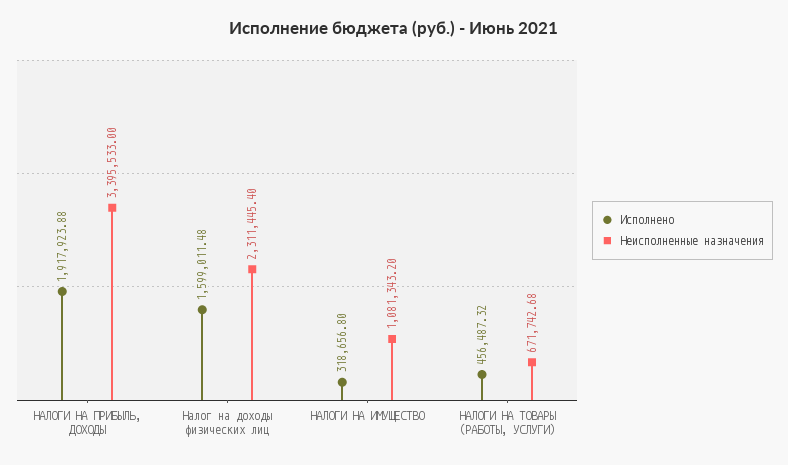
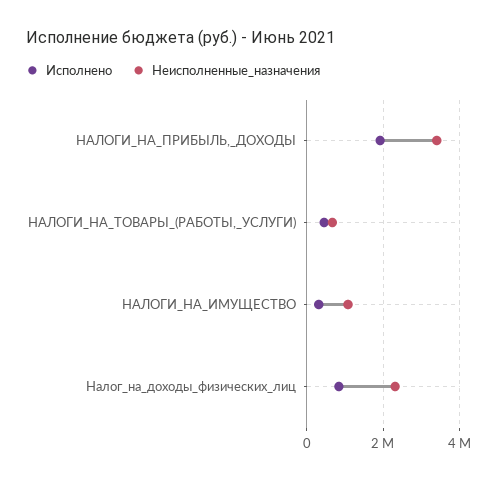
  {
    "Исполнено": {
      "НАЛОГИ НА ПРИБЫЛЬ, ДОХОДЫ": 1917923.88,
-     "Налог на доходы физических лиц": 1599011.48,
+     "Налог на доходы физических лиц": 800000,
      "НАЛОГИ НА ИМУЩЕСТВО": 318656.8,
      "НАЛОГИ НА ТОВАРЫ (РАБОТЫ, УСЛУГИ)": 456487.32
    },
    "Неисполненные назначения": {
      "НАЛОГИ НА ПРИБЫЛЬ, ДОХОДЫ": 3395533,
      "Налог на доходы физических лиц": 2311445.4,
      "НАЛОГИ НА ИМУЩЕСТВО": 1081343.2,
      "НАЛОГИ НА ТОВАРЫ (РАБОТЫ, УСЛУГИ)": 671742.68
    }
  }

